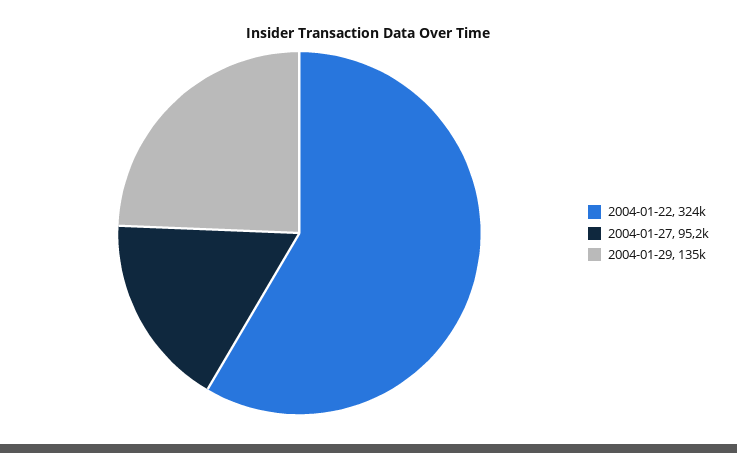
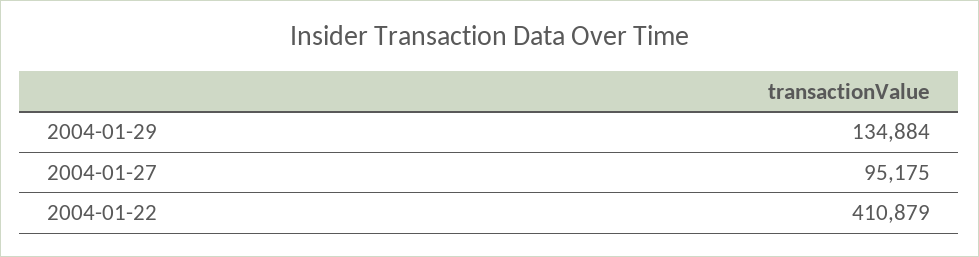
  {
-   "2004-01-22": 324000,
+   "2004-01-22": 410879,
    "2004-01-27": 95175,
    "2004-01-29": 134884
  }

